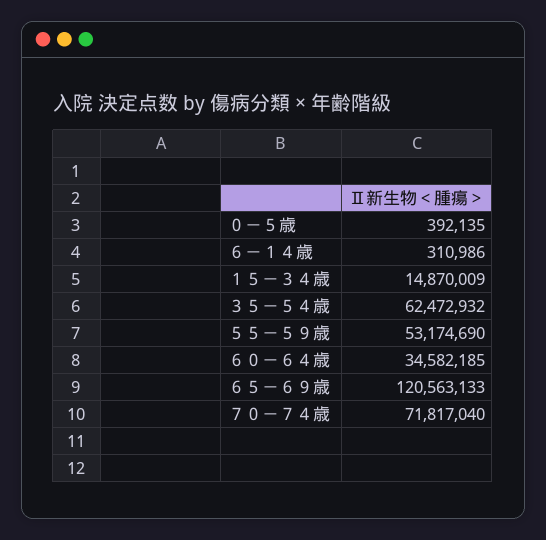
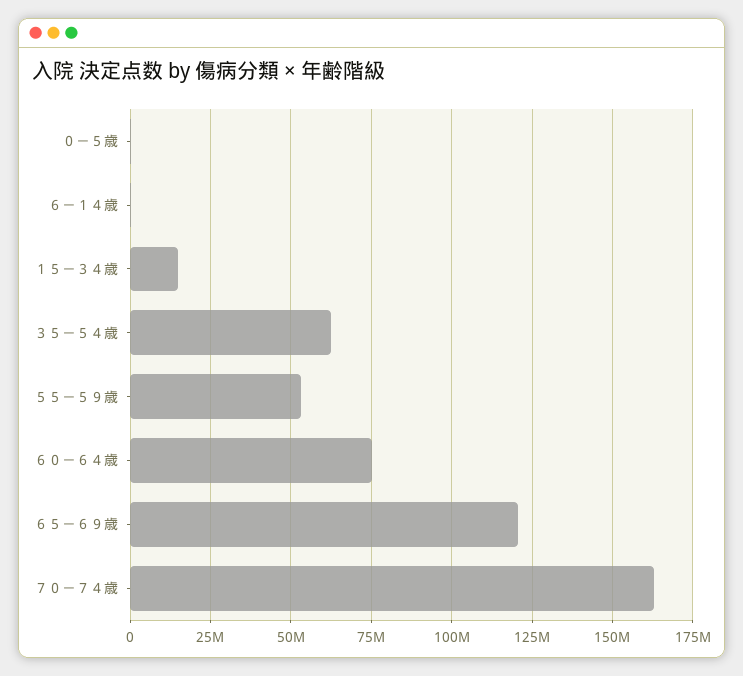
  {
    "０－５歳": 392135,
    "６－１４歳": 310986,
    "１５－３４歳": 14870009,
    "３５－５４歳": 62472932,
    "５５－５９歳": 53174690,
-   "６０－６４歳": 34582185,
+   "６０－６４歳": 75000000,
    "６５－６９歳": 120563133,
-   "７０－７４歳": 71817040
+   "７０－７４歳": 162500000
  }

